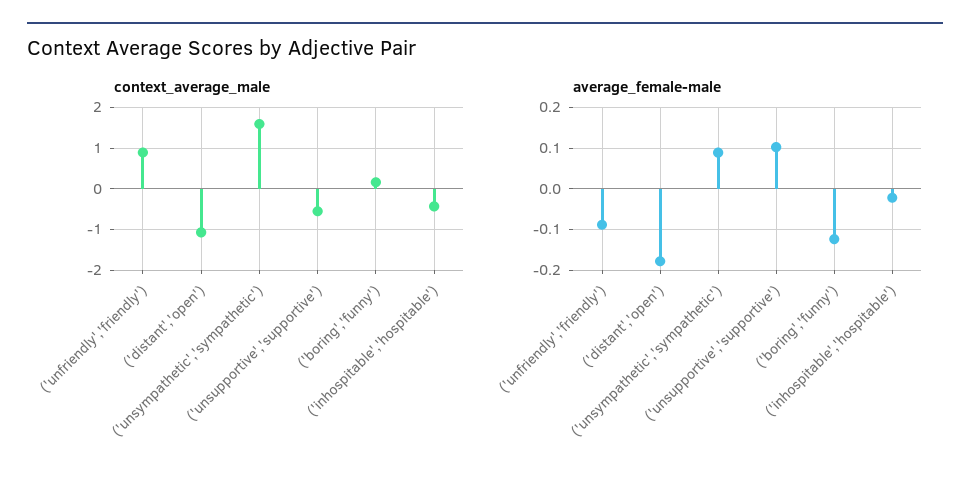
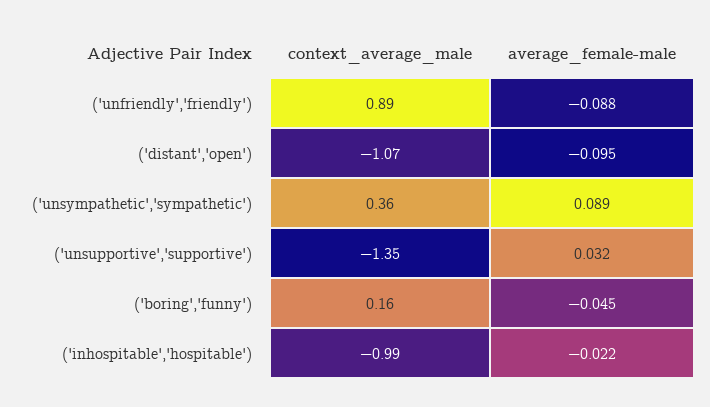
  {
    "context_average_male": {
      "('unfriendly','friendly')": 0.89,
      "('distant','open')": -1.07,
-     "('unsympathetic','sympathetic')": 1.6,
+     "('unsympathetic','sympathetic')": 0.36,
-     "('unsupportive','supportive')": -0.6,
+     "('unsupportive','supportive')": -1.35,
      "('boring','funny')": 0.16,
-     "('inhospitable','hospitable')": -0.4
+     "('inhospitable','hospitable')": -0.99
    },
    "average_female-male": {
      "('unfriendly','friendly')": -0.088,
-     "('distant','open')": -0.18,
+     "('distant','open')": -0.095,
      "('unsympathetic','sympathetic')": 0.089,
-     "('unsupportive','supportive')": 0.1,
+     "('unsupportive','supportive')": 0.032,
-     "('boring','funny')": -0.12,
+     "('boring','funny')": -0.045,
      "('inhospitable','hospitable')": -0.022
    }
  }

